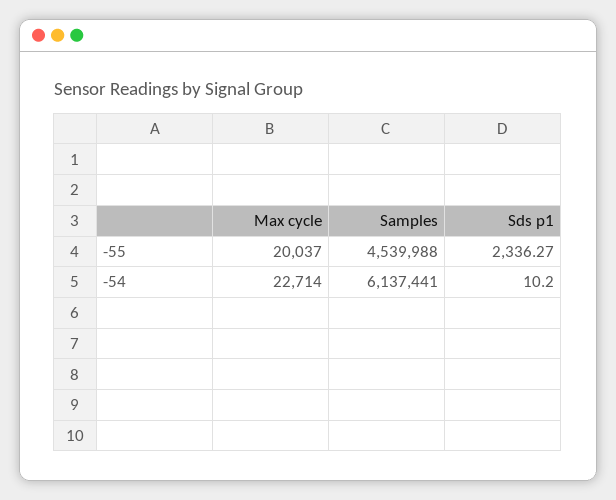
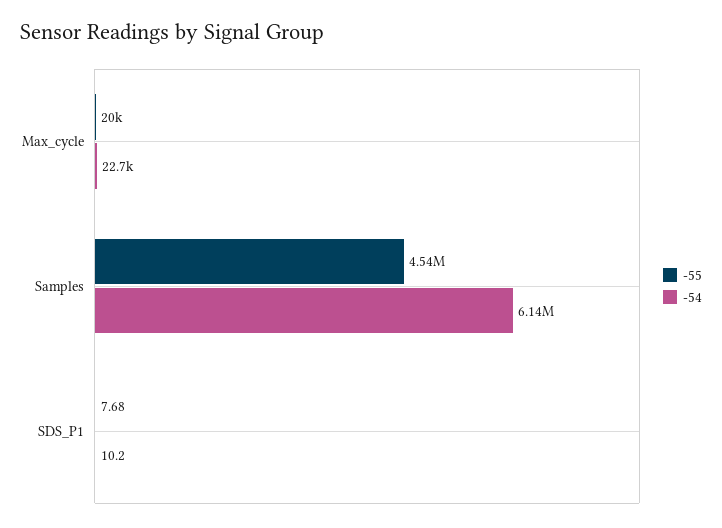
  {
    "-55": {
      "Max cycle": 20037,
      "Samples": 4539988,
-     "Sds p1": 2336.27
+     "Sds p1": 7.68
    },
    "-54": {
      "Max cycle": 22714,
      "Samples": 6137441,
      "Sds p1": 10.2
    }
  }

